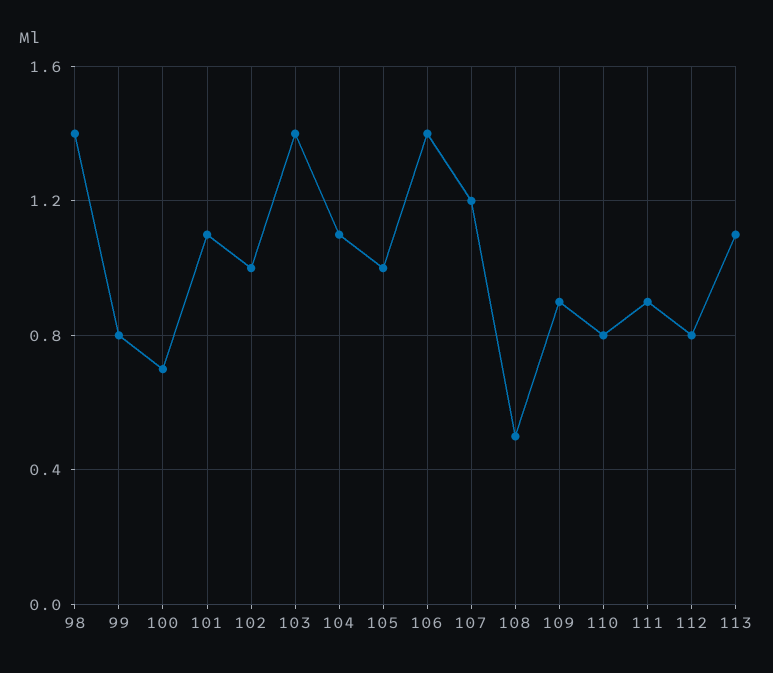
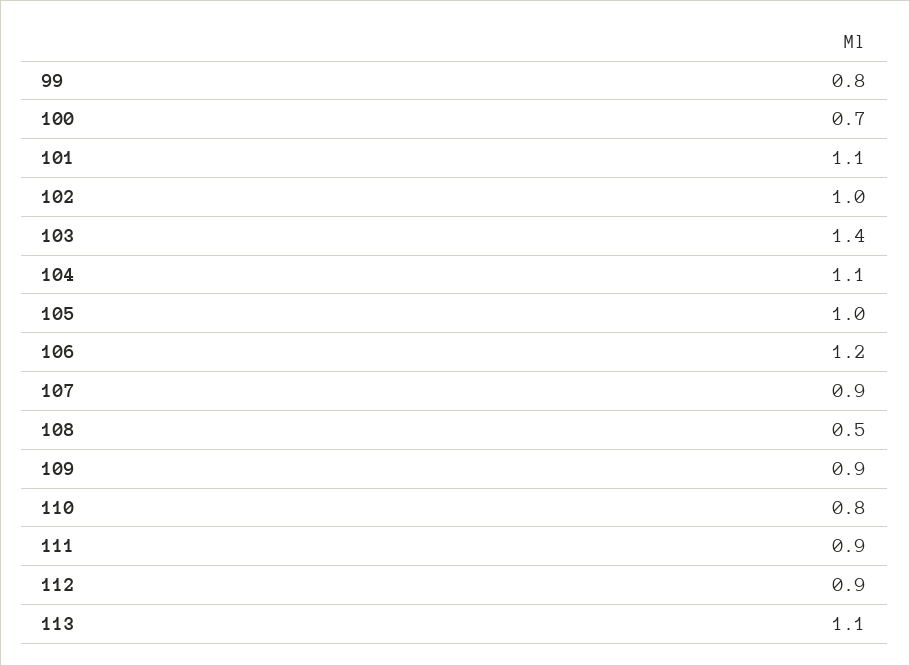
  {
-   "98": 1.4,
    "99": 0.8,
    "100": 0.7,
    "101": 1.1,
    "102": 1,
    "103": 1.4,
    "104": 1.1,
    "105": 1,
-   "106": 1.4,
+   "106": 1.2,
-   "107": 1.2,
+   "107": 0.9,
    "108": 0.5,
    "109": 0.9,
    "110": 0.8,
    "111": 0.9,
-   "112": 0.8,
+   "112": 0.9,
    "113": 1.1
  }

